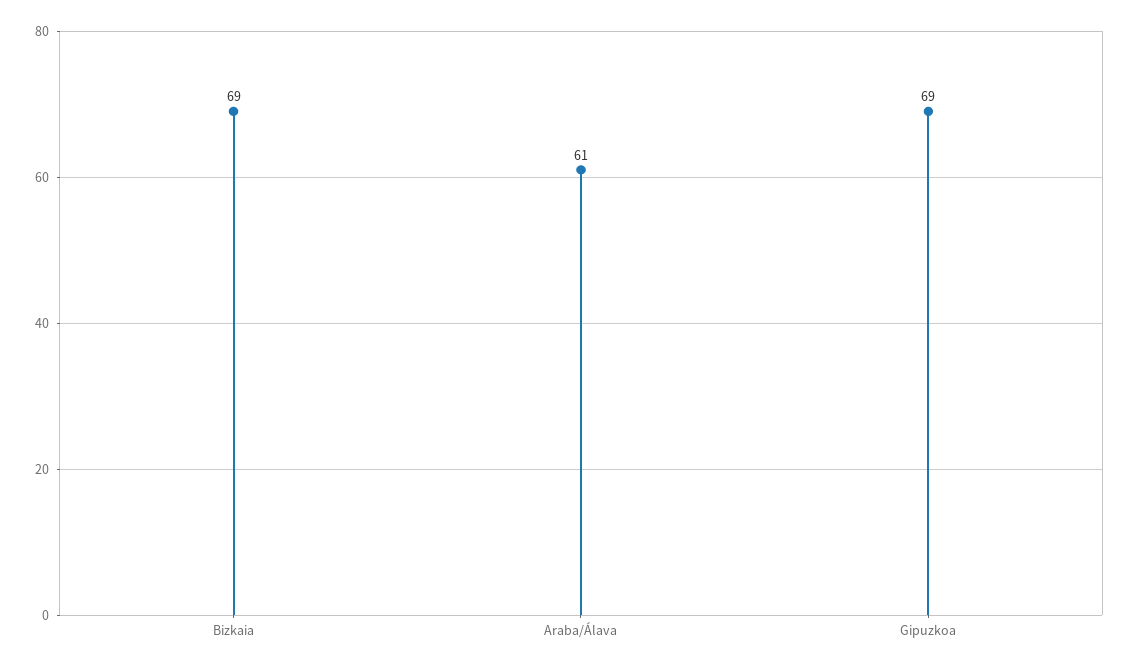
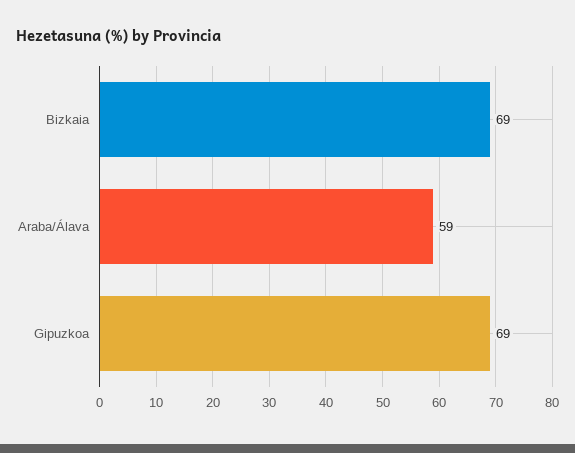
  {
    "Bizkaia": 69,
-   "Araba/Álava": 61,
+   "Araba/Álava": 59,
    "Gipuzkoa": 69
  }

